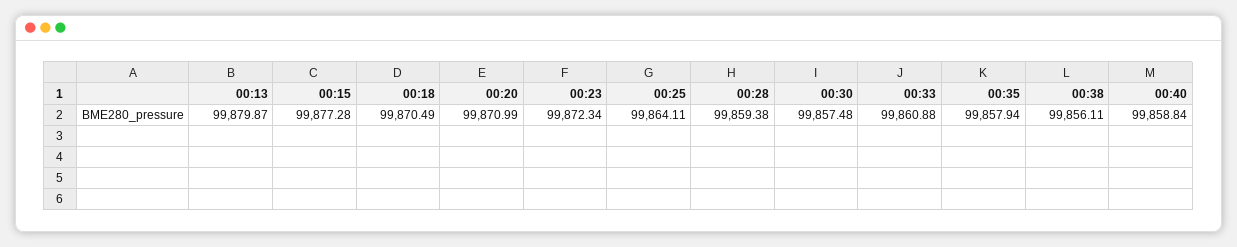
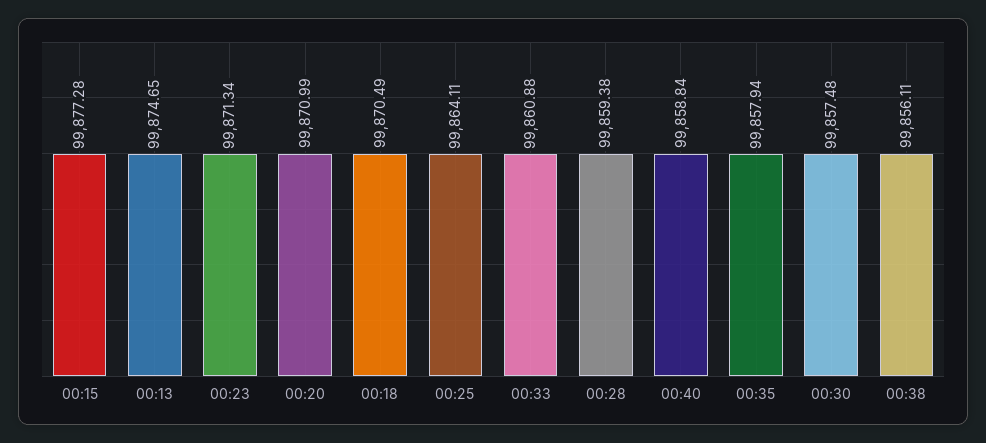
  {
-   "00:13": 99879.87,
+   "00:13": 99874.65,
    "00:15": 99877.28,
    "00:18": 99870.49,
    "00:20": 99870.99,
-   "00:23": 99872.34,
+   "00:23": 99871.34,
    "00:25": 99864.11,
    "00:28": 99859.38,
    "00:30": 99857.48,
    "00:33": 99860.88,
    "00:35": 99857.94,
    "00:38": 99856.11,
    "00:40": 99858.84
  }

